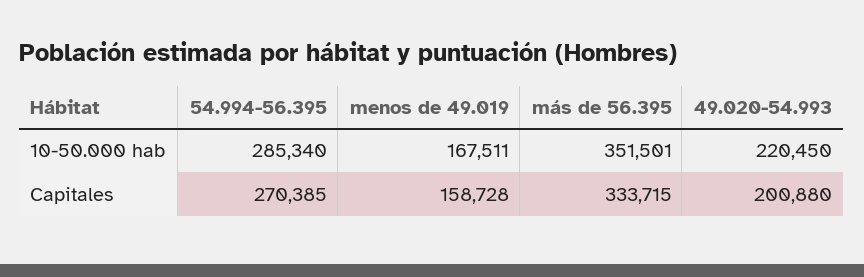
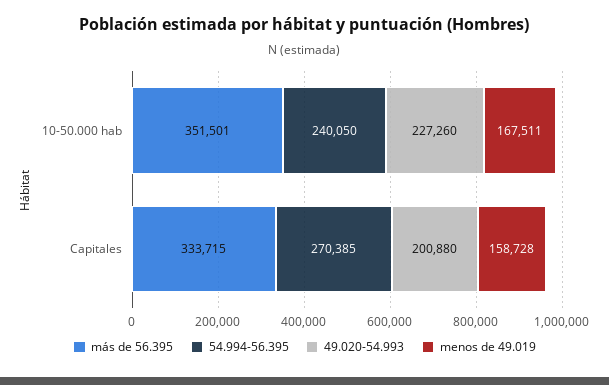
  {
    "54.994-56.395": {
-     "10-50.000 hab": 285340,
+     "10-50.000 hab": 240050,
      "Capitales": 270385
    },
    "menos de 49.019": {
      "10-50.000 hab": 167511,
      "Capitales": 158728
    },
    "más de 56.395": {
      "10-50.000 hab": 351501,
      "Capitales": 333715
    },
    "49.020-54.993": {
-     "10-50.000 hab": 220450,
+     "10-50.000 hab": 227260,
      "Capitales": 200880
    }
  }

